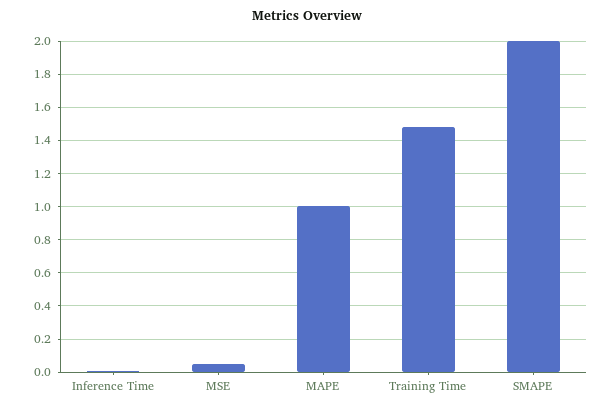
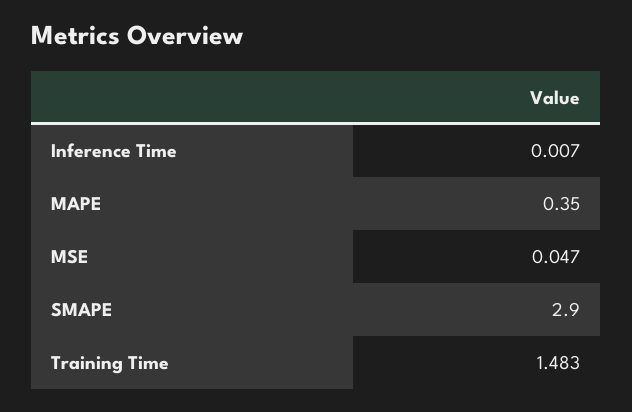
  {
    "Inference Time": 0.007,
    "MSE": 0.047,
-   "MAPE": 1,
+   "MAPE": 0.35,
    "Training Time": 1.483,
-   "SMAPE": 2
+   "SMAPE": 2.9
  }

